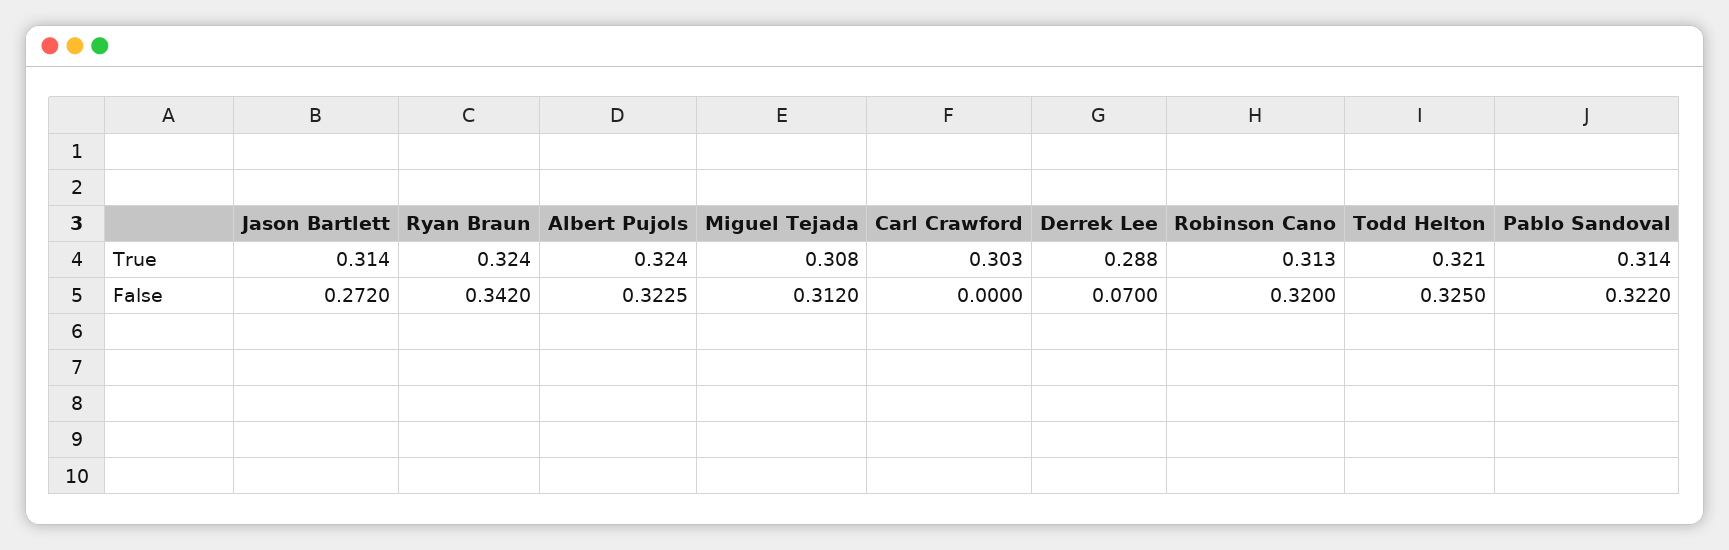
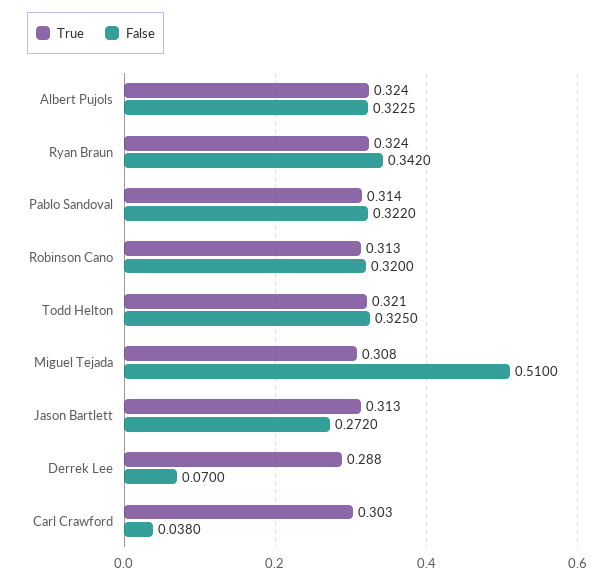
  {
    "True": {
-     "Jason Bartlett": 0.314,
+     "Jason Bartlett": 0.313,
      "Ryan Braun": 0.324,
      "Albert Pujols": 0.324,
      "Miguel Tejada": 0.308,
      "Carl Crawford": 0.303,
      "Derrek Lee": 0.288,
      "Robinson Cano": 0.313,
      "Todd Helton": 0.321,
      "Pablo Sandoval": 0.314
    },
    "False": {
      "Jason Bartlett": 0.272,
      "Ryan Braun": 0.342,
      "Albert Pujols": 0.3225,
-     "Miguel Tejada": 0.312,
+     "Miguel Tejada": 0.51,
-     "Carl Crawford": 0,
+     "Carl Crawford": 0.038,
      "Derrek Lee": 0.07,
      "Robinson Cano": 0.32,
      "Todd Helton": 0.325,
      "Pablo Sandoval": 0.322
    }
  }

